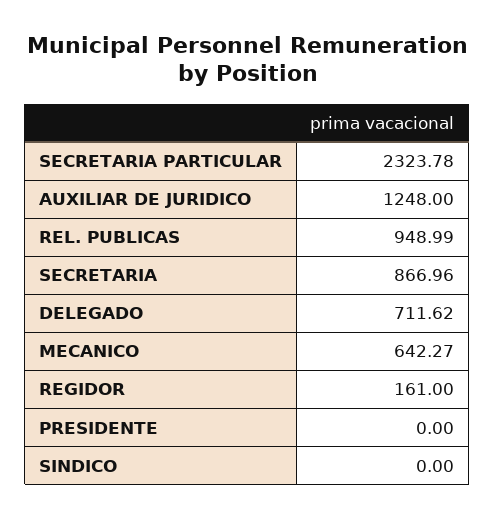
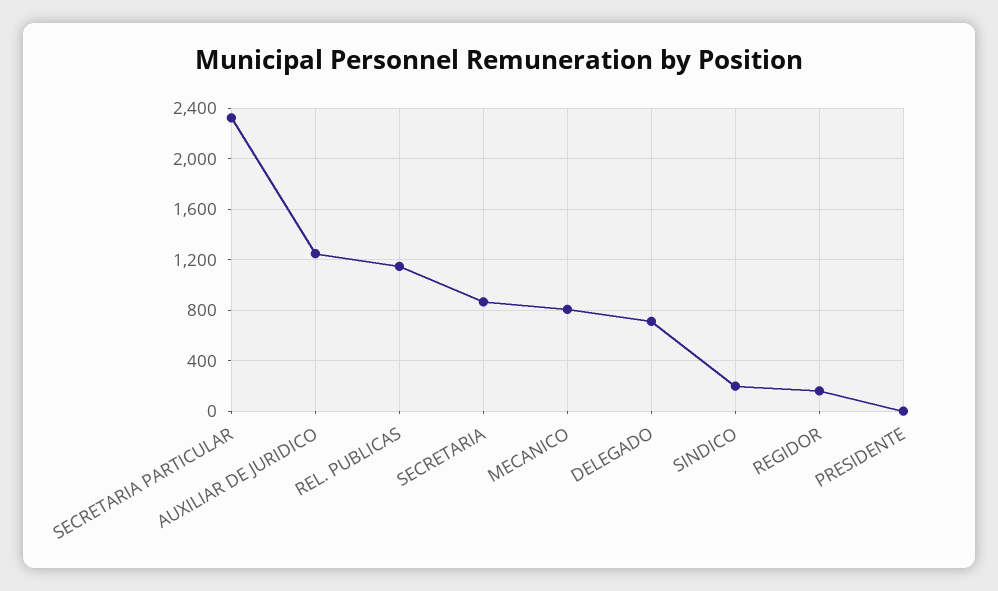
  {
    "SECRETARIA PARTICULAR": 2323.78,
    "AUXILIAR DE JURIDICO": 1248,
-   "REL. PUBLICAS": 948.99,
+   "REL. PUBLICAS": 1150,
    "SECRETARIA": 866.96,
    "DELEGADO": 711.62,
-   "MECANICO": 642.27,
+   "MECANICO": 800,
    "REGIDOR": 161,
    "PRESIDENTE": 0,
-   "SINDICO": 0
+   "SINDICO": 200
  }

